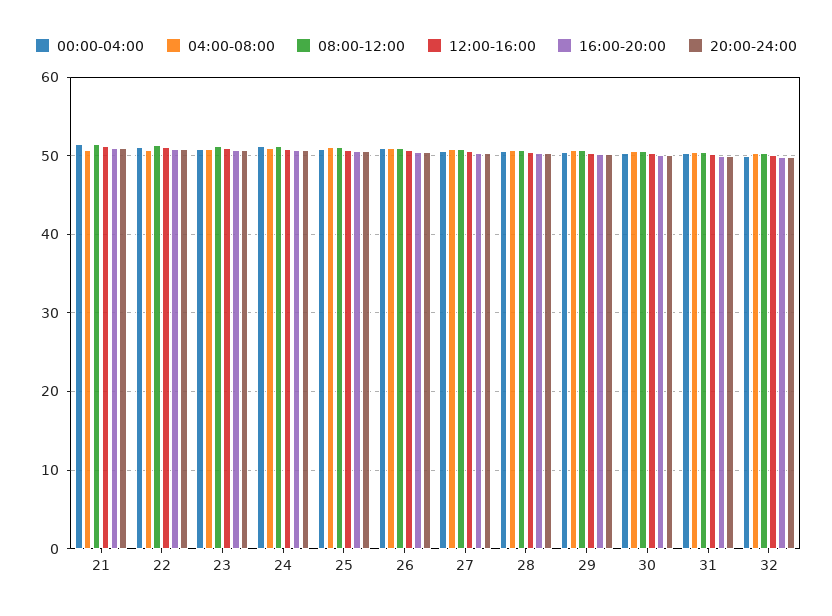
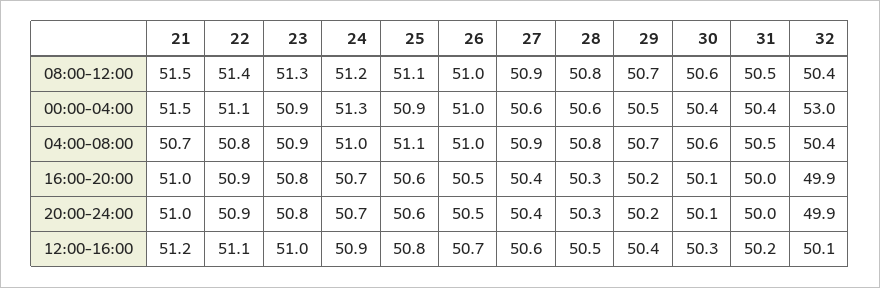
  {
    "00:00-04:00": {
      "21": 51.5,
      "22": 51.1,
      "23": 50.9,
      "24": 51.3,
      "25": 50.9,
      "26": 51,
      "27": 50.6,
      "28": 50.6,
      "29": 50.5,
      "30": 50.4,
      "31": 50.4,
-     "32": 50
+     "32": 53
    },
    "04:00-08:00": {
      "21": 50.7,
      "22": 50.8,
      "23": 50.9,
      "24": 51,
      "25": 51.1,
      "26": 51,
      "27": 50.9,
      "28": 50.8,
      "29": 50.7,
      "30": 50.6,
      "31": 50.5,
      "32": 50.4
    },
    "08:00-12:00": {
      "21": 51.5,
      "22": 51.4,
      "23": 51.3,
      "24": 51.2,
      "25": 51.1,
      "26": 51,
      "27": 50.9,
      "28": 50.8,
      "29": 50.7,
      "30": 50.6,
      "31": 50.5,
      "32": 50.4
    },
    "12:00-16:00": {
      "21": 51.2,
      "22": 51.1,
      "23": 51,
      "24": 50.9,
      "25": 50.8,
      "26": 50.7,
      "27": 50.6,
      "28": 50.5,
      "29": 50.4,
      "30": 50.3,
      "31": 50.2,
      "32": 50.1
    },
    "16:00-20:00": {
      "21": 51,
      "22": 50.9,
      "23": 50.8,
      "24": 50.7,
      "25": 50.6,
      "26": 50.5,
      "27": 50.4,
      "28": 50.3,
      "29": 50.2,
      "30": 50.1,
      "31": 50,
      "32": 49.9
    },
    "20:00-24:00": {
      "21": 51,
      "22": 50.9,
      "23": 50.8,
      "24": 50.7,
      "25": 50.6,
      "26": 50.5,
      "27": 50.4,
      "28": 50.3,
      "29": 50.2,
      "30": 50.1,
      "31": 50,
      "32": 49.9
    }
  }

